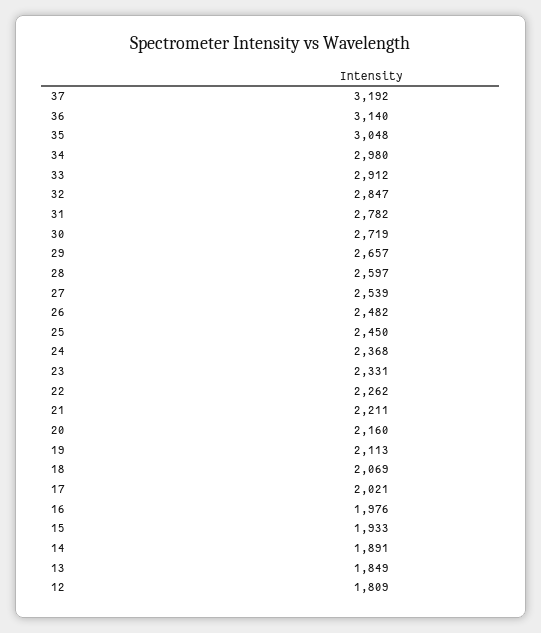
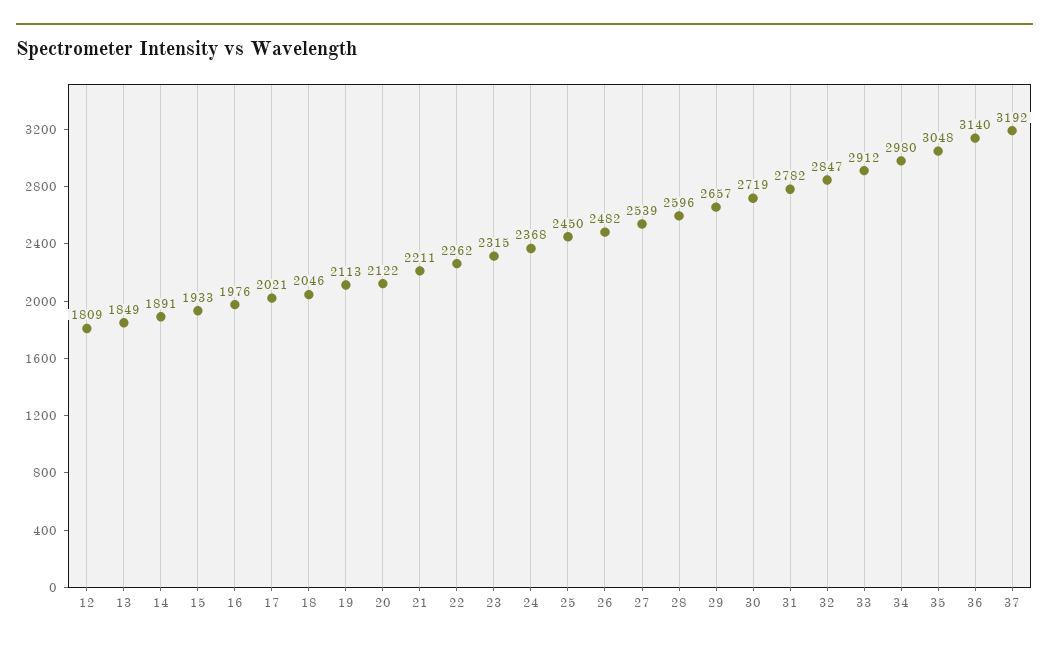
  {
    "37": 3192,
    "36": 3140,
    "35": 3048,
    "34": 2980,
    "33": 2912,
    "32": 2847,
    "31": 2782,
    "30": 2719,
    "29": 2657,
-   "28": 2597,
+   "28": 2596,
    "27": 2539,
    "26": 2482,
    "25": 2450,
    "24": 2368,
-   "23": 2331,
+   "23": 2315,
    "22": 2262,
    "21": 2211,
-   "20": 2160,
+   "20": 2122,
    "19": 2113,
-   "18": 2069,
+   "18": 2046,
    "17": 2021,
    "16": 1976,
    "15": 1933,
    "14": 1891,
    "13": 1849,
    "12": 1809
  }

